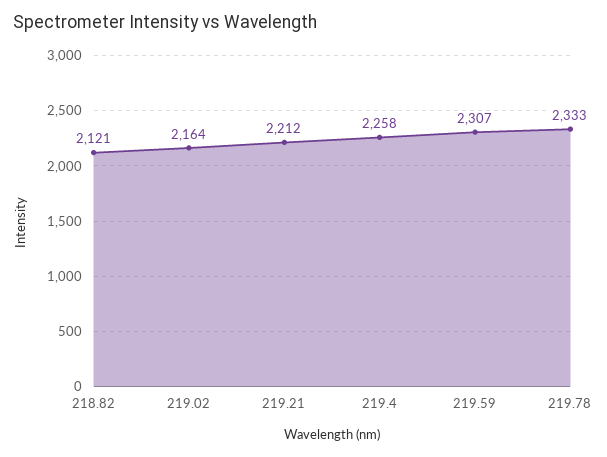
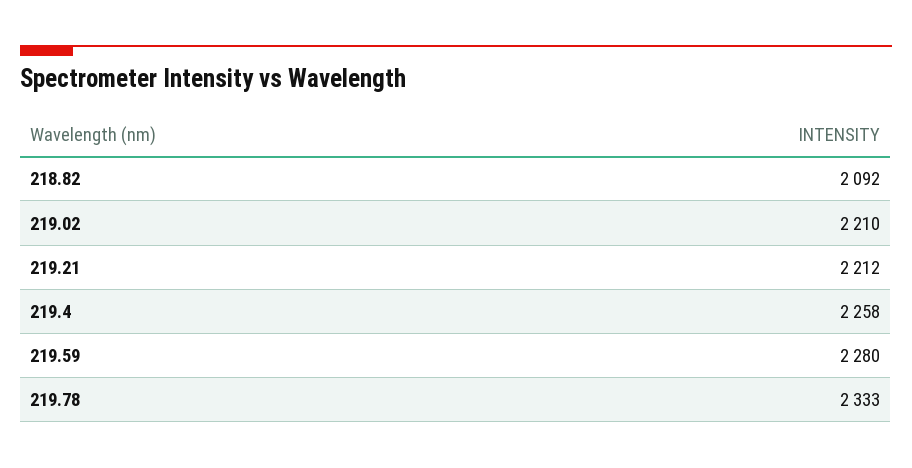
  {
-   "218.82": 2121,
+   "218.82": 2092,
-   "219.02": 2164,
+   "219.02": 2210,
    "219.21": 2212,
    "219.4": 2258,
-   "219.59": 2307,
+   "219.59": 2280,
    "219.78": 2333
  }

